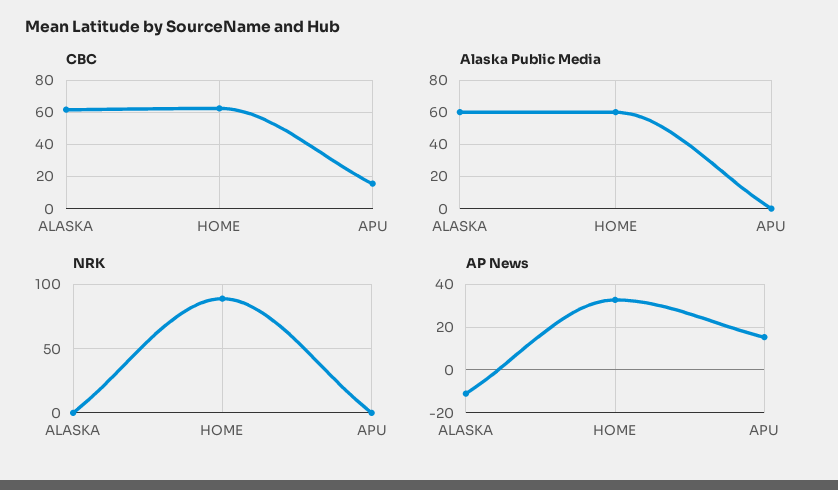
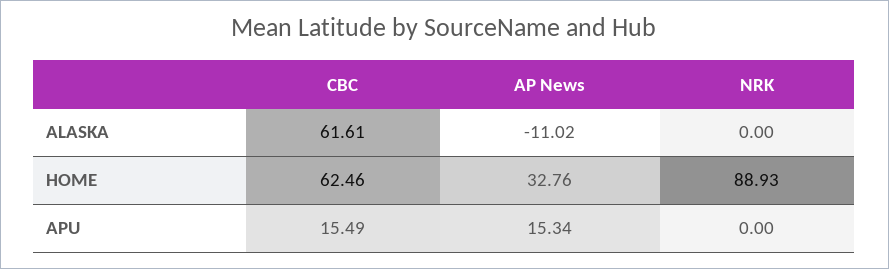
  {
    "CBC": {
      "ALASKA": 61.61,
      "HOME": 62.46,
      "APU": 15.49
    },
-   "Alaska Public Media": {
-     "ALASKA": 60,
-     "HOME": 60,
-     "APU": 0
-   },
    "NRK": {
      "ALASKA": 0,
      "HOME": 88.93,
      "APU": 0
    },
    "AP News": {
      "ALASKA": -11.02,
      "HOME": 32.76,
      "APU": 15.34
    }
  }

